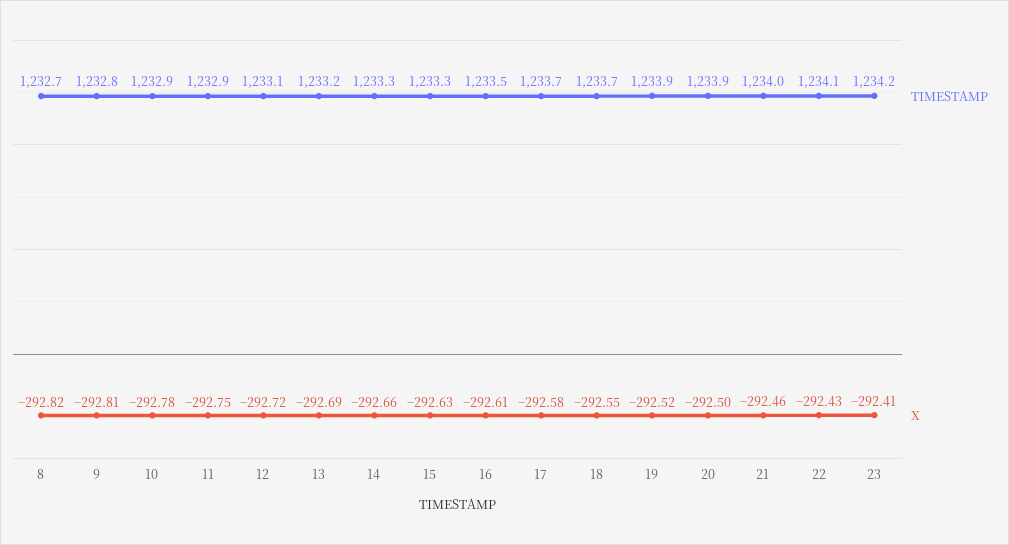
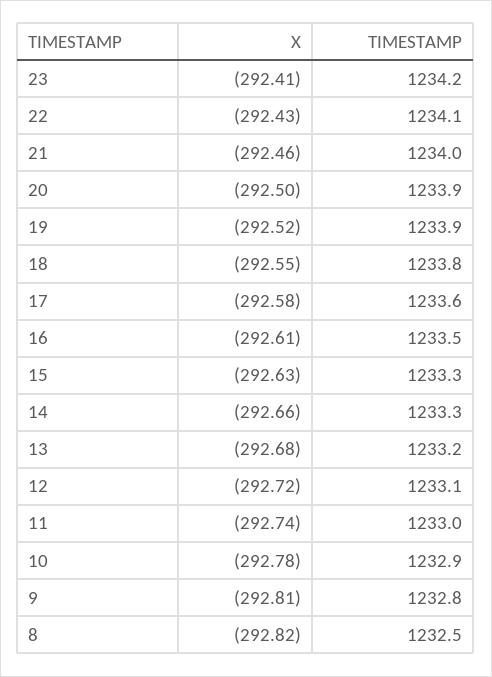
  {
    "TIMESTAMP": {
-     "8": 1232.7,
+     "8": 1232.5,
      "9": 1232.8,
      "10": 1232.9,
-     "11": 1232.9,
+     "11": 1233,
      "12": 1233.1,
      "13": 1233.2,
      "14": 1233.3,
      "15": 1233.3,
      "16": 1233.5,
-     "17": 1233.7,
+     "17": 1233.6,
-     "18": 1233.7,
+     "18": 1233.8,
      "19": 1233.9,
      "20": 1233.9,
      "21": 1234,
      "22": 1234.1,
      "23": 1234.2
    },
    "X": {
      "8": -292.82,
      "9": -292.81,
      "10": -292.78,
-     "11": -292.75,
+     "11": -292.74,
      "12": -292.72,
-     "13": -292.69,
+     "13": -292.68,
      "14": -292.66,
      "15": -292.63,
      "16": -292.61,
      "17": -292.58,
      "18": -292.55,
      "19": -292.52,
      "20": -292.5,
      "21": -292.46,
      "22": -292.43,
      "23": -292.41
    }
  }

